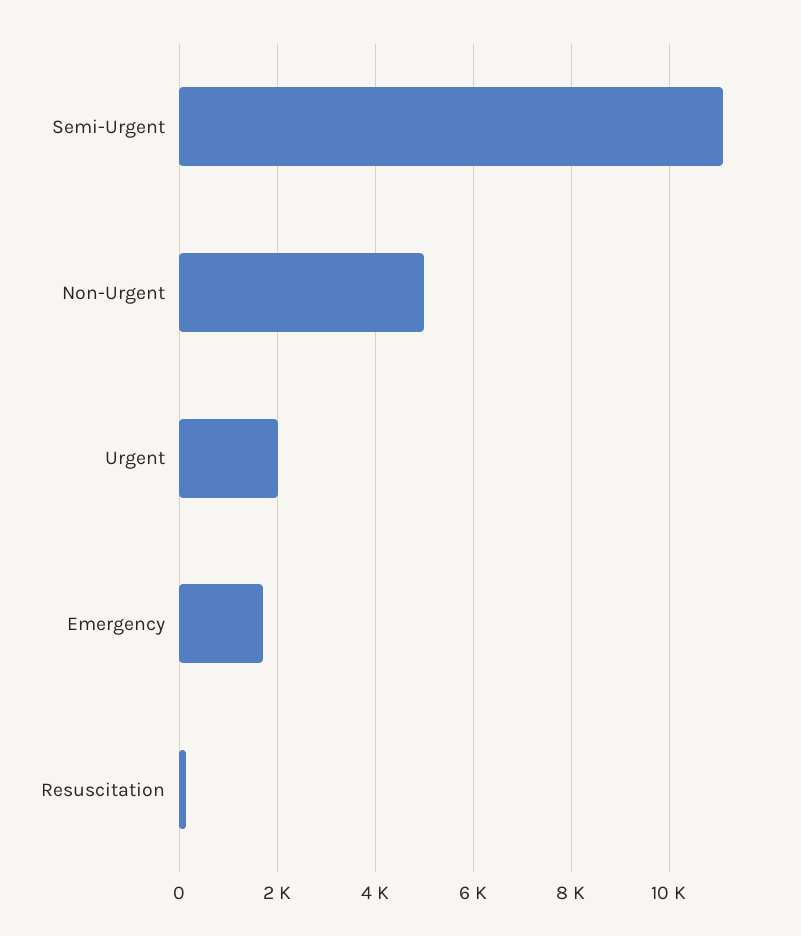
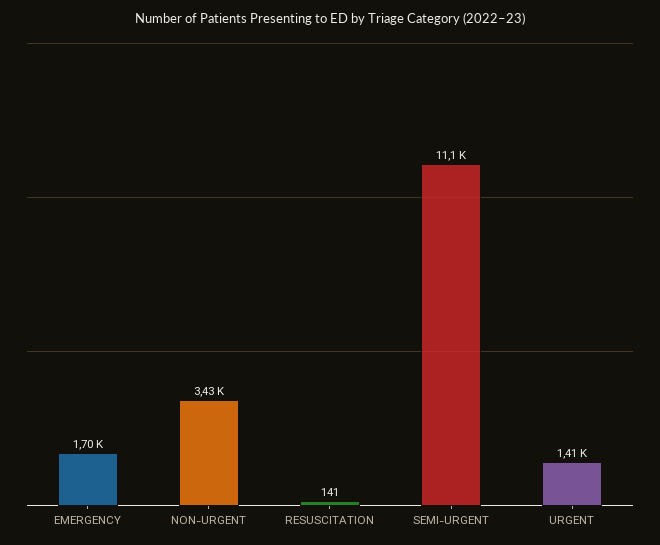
  {
    "Semi-Urgent": 11100,
-   "Non-Urgent": 5000,
+   "Non-Urgent": 3430,
-   "Urgent": 2000,
+   "Urgent": 1410,
    "Emergency": 1700,
    "Resuscitation": 141
  }

